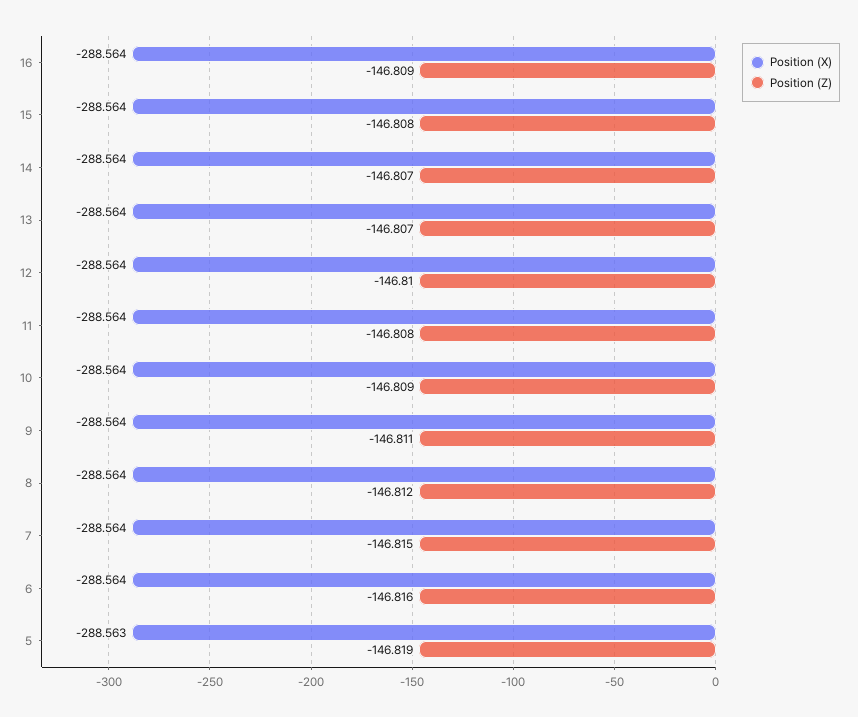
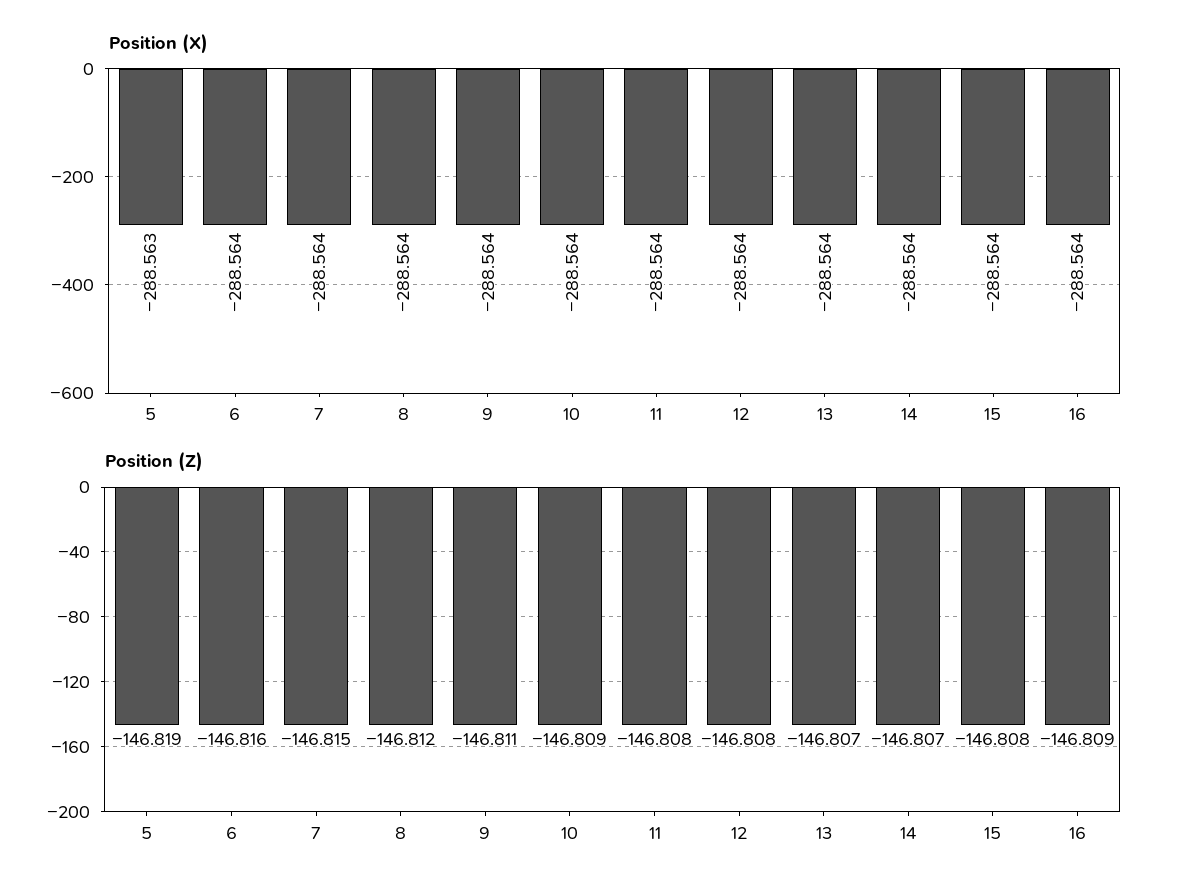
  {
    "Position (X)": {
      "16": -288.564,
      "15": -288.564,
      "14": -288.564,
      "13": -288.564,
      "12": -288.564,
      "11": -288.564,
      "10": -288.564,
      "9": -288.564,
      "8": -288.564,
      "7": -288.564,
      "6": -288.564,
      "5": -288.563
    },
    "Position (Z)": {
      "16": -146.809,
      "15": -146.808,
      "14": -146.807,
      "13": -146.807,
-     "12": -146.81,
+     "12": -146.808,
      "11": -146.808,
      "10": -146.809,
      "9": -146.811,
      "8": -146.812,
      "7": -146.815,
      "6": -146.816,
      "5": -146.819
    }
  }

